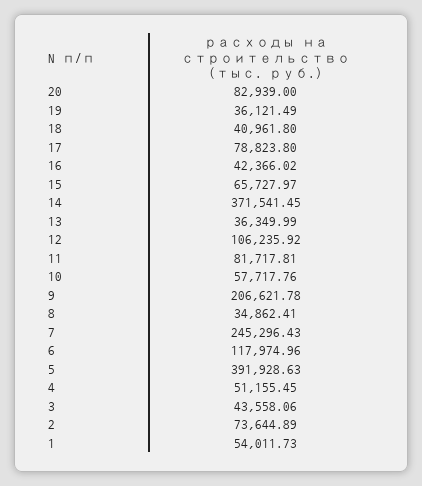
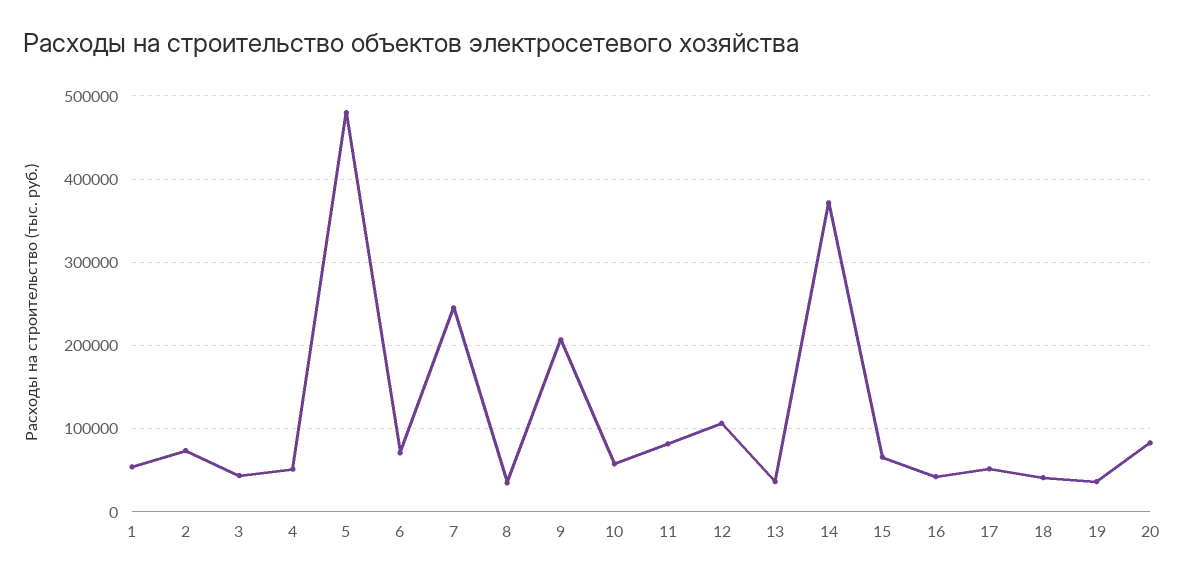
  {
    "20": 82939,
    "19": 36121.49,
    "18": 40961.8,
-   "17": 78823.8,
+   "17": 50000,
    "16": 42366.02,
    "15": 65727.97,
    "14": 371541.45,
    "13": 36349.99,
    "12": 106235.92,
    "11": 81717.81,
    "10": 57717.76,
    "9": 206621.78,
    "8": 34862.41,
    "7": 245296.43,
-   "6": 117974.96,
+   "6": 70000,
-   "5": 391928.63,
+   "5": 480000,
    "4": 51155.45,
    "3": 43558.06,
    "2": 73644.89,
    "1": 54011.73
  }

